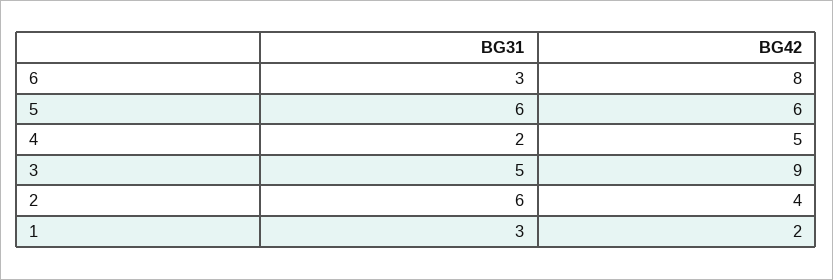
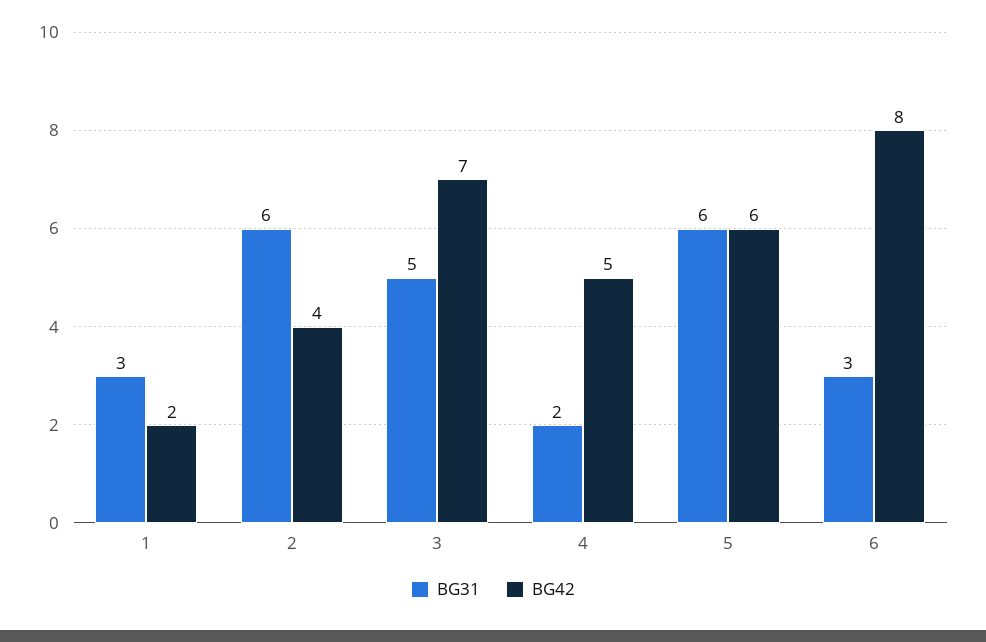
  {
    "BG31": {
      "6": 3,
      "5": 6,
      "4": 2,
      "3": 5,
      "2": 6,
      "1": 3
    },
    "BG42": {
      "6": 8,
      "5": 6,
      "4": 5,
-     "3": 9,
+     "3": 7,
      "2": 4,
      "1": 2
    }
  }

